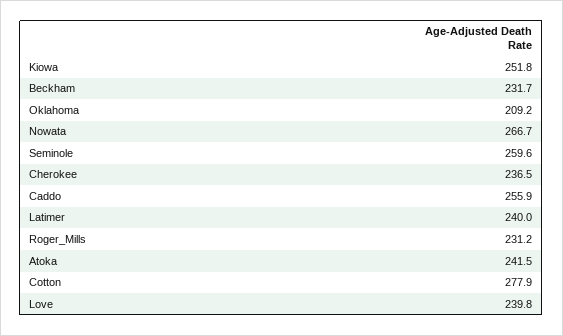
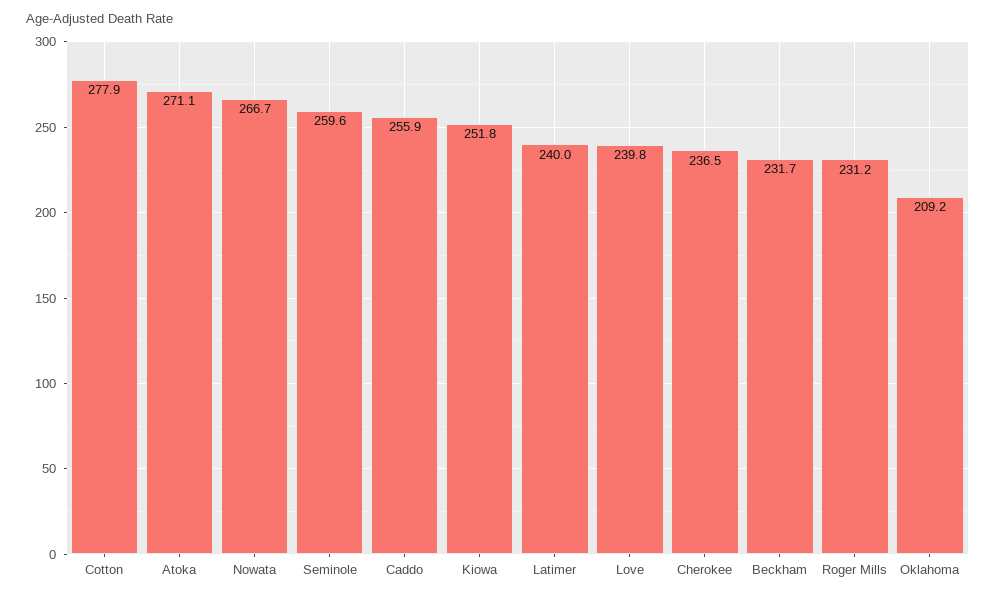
  {
    "Kiowa": 251.8,
    "Beckham": 231.7,
    "Oklahoma": 209.2,
    "Nowata": 266.7,
    "Seminole": 259.6,
    "Cherokee": 236.5,
    "Caddo": 255.9,
    "Latimer": 240,
    "Roger_Mills": 231.2,
-   "Atoka": 241.5,
+   "Atoka": 271.1,
    "Cotton": 277.9,
    "Love": 239.8
  }

